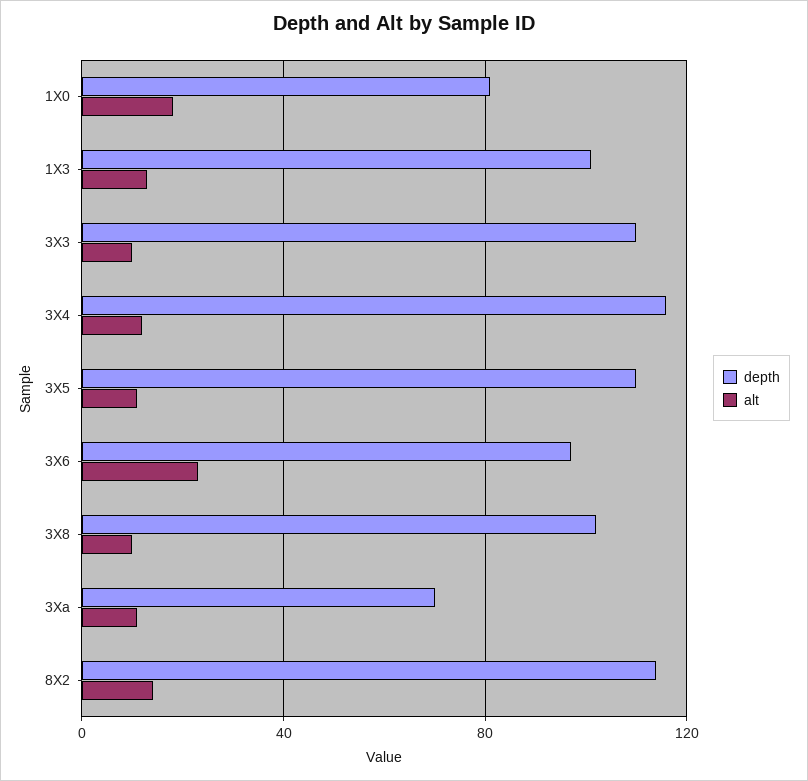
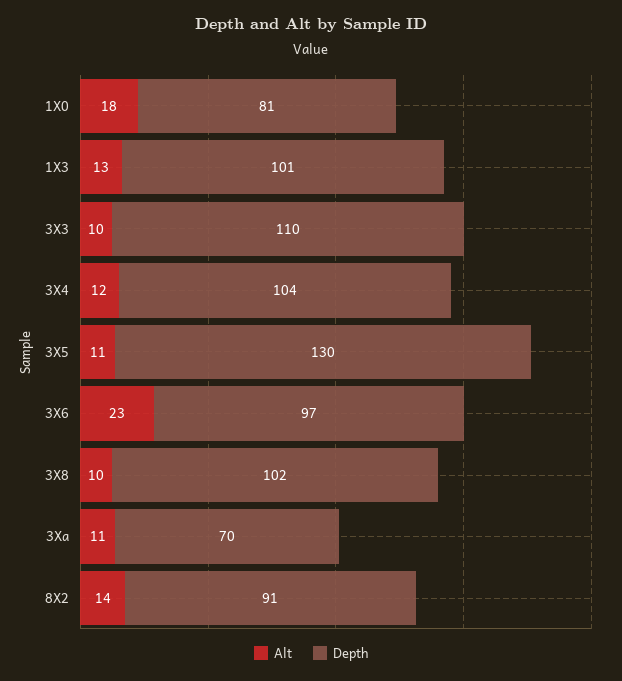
  {
    "depth": {
      "1X0": 81,
      "1X3": 101,
      "3X3": 110,
-     "3X4": 115,
+     "3X4": 104,
-     "3X5": 110,
+     "3X5": 130,
      "3X6": 97,
      "3X8": 102,
      "3Xa": 70,
-     "8X2": 115
+     "8X2": 91
    },
    "alt": {
      "1X0": 18,
      "1X3": 13,
      "3X3": 10,
      "3X4": 12,
      "3X5": 11,
      "3X6": 23,
      "3X8": 10,
      "3Xa": 11,
      "8X2": 14
    }
  }

